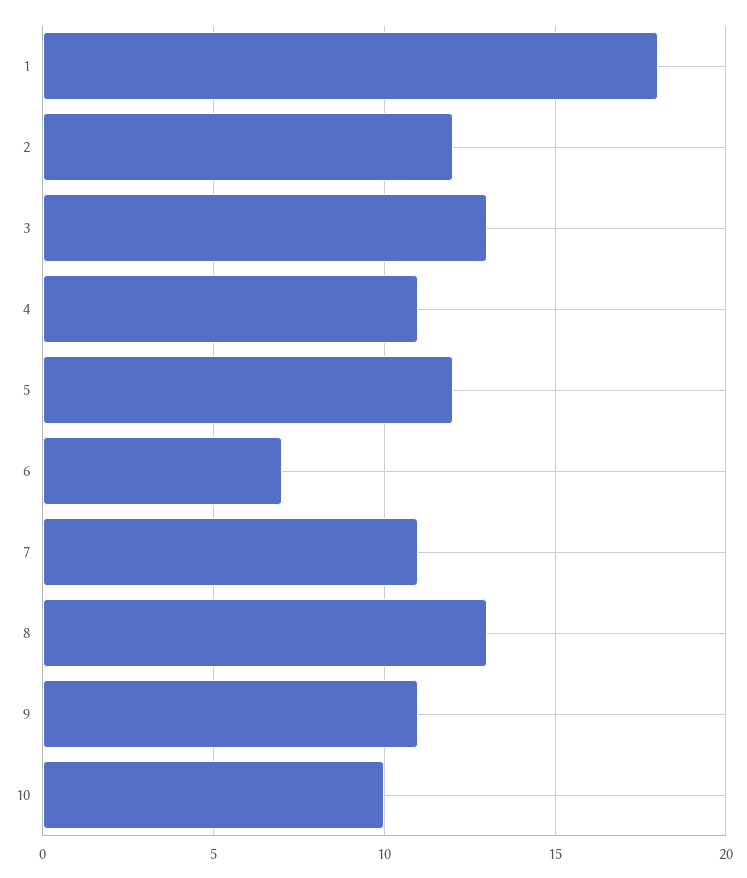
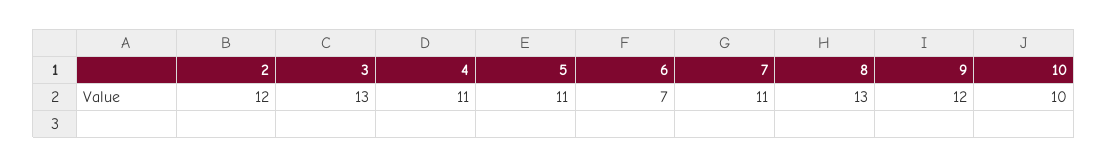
  {
-   "1": 18,
    "2": 12,
    "3": 13,
    "4": 11,
-   "5": 12,
+   "5": 11,
    "6": 7,
    "7": 11,
    "8": 13,
-   "9": 11,
+   "9": 12,
    "10": 10
  }

